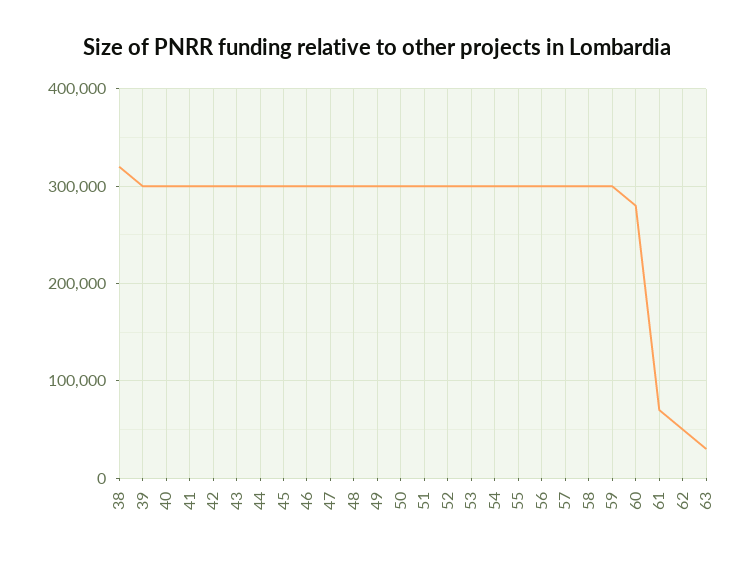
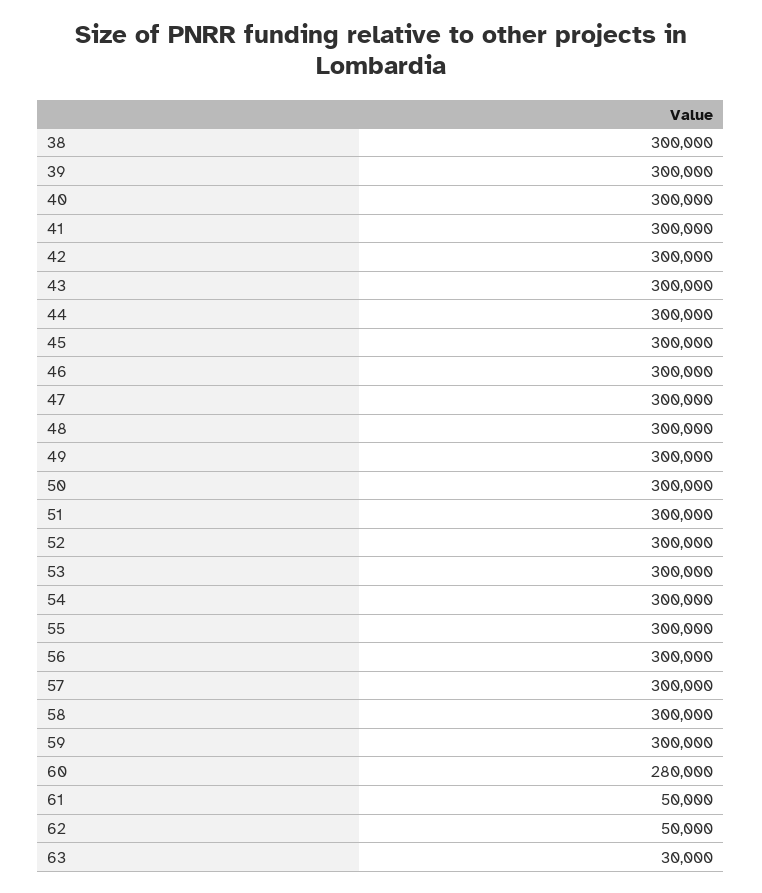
  {
-   "38": 320000,
+   "38": 300000,
    "39": 300000,
    "40": 300000,
    "41": 300000,
    "42": 300000,
    "43": 300000,
    "44": 300000,
    "45": 300000,
    "46": 300000,
    "47": 300000,
    "48": 300000,
    "49": 300000,
    "50": 300000,
    "51": 300000,
    "52": 300000,
    "53": 300000,
    "54": 300000,
    "55": 300000,
    "56": 300000,
    "57": 300000,
    "58": 300000,
    "59": 300000,
    "60": 280000,
-   "61": 70000,
+   "61": 50000,
    "62": 50000,
    "63": 30000
  }

